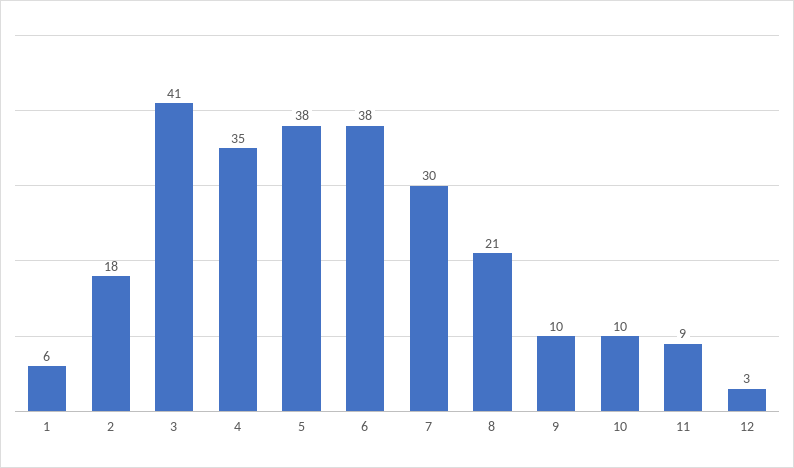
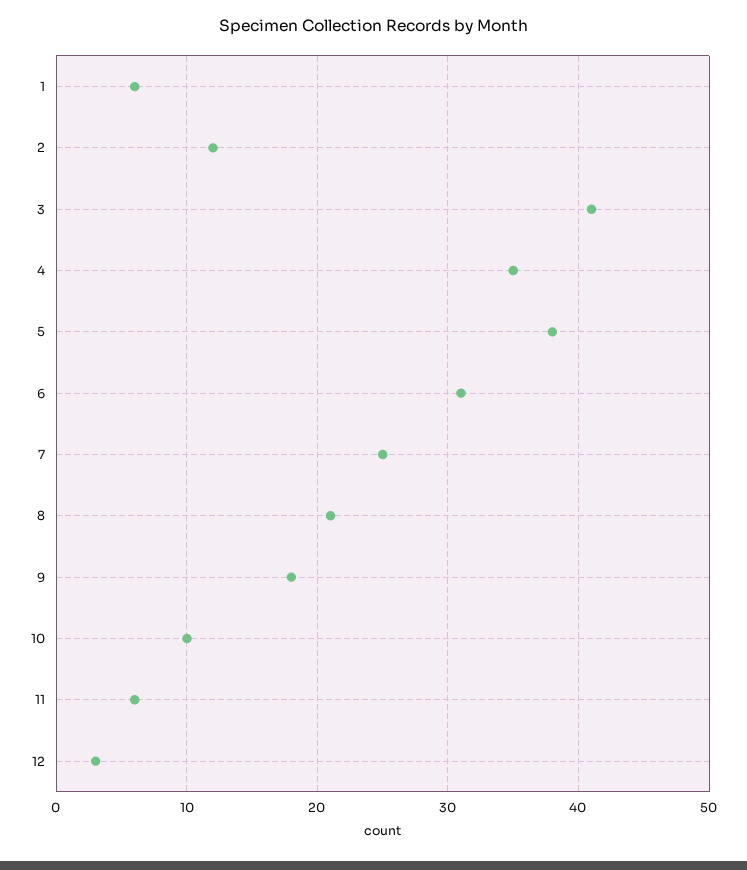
  {
    "1": 6,
-   "2": 18,
+   "2": 12,
    "3": 41,
    "4": 35,
    "5": 38,
-   "6": 38,
+   "6": 31,
-   "7": 30,
+   "7": 25,
    "8": 21,
-   "9": 10,
+   "9": 18,
    "10": 10,
-   "11": 9,
+   "11": 6,
    "12": 3
  }

